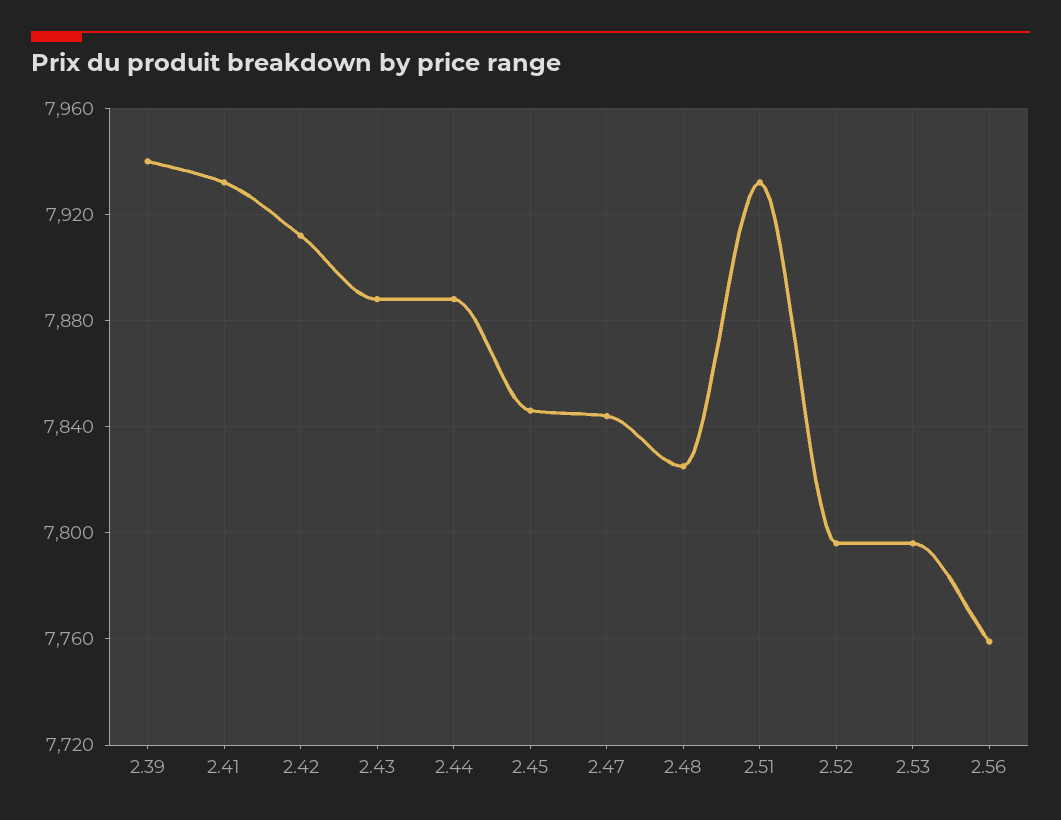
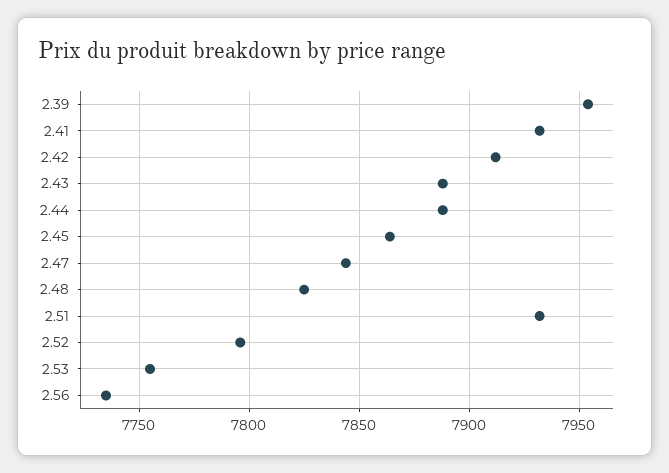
  {
-   "2.39": 7940,
+   "2.39": 7955,
    "2.41": 7930,
    "2.42": 7910,
    "2.43": 7890,
    "2.44": 7890,
-   "2.45": 7845,
+   "2.45": 7865,
    "2.47": 7845,
    "2.48": 7825,
    "2.51": 7930,
    "2.52": 7795,
-   "2.53": 7795,
+   "2.53": 7755,
-   "2.56": 7760
+   "2.56": 7735
  }

